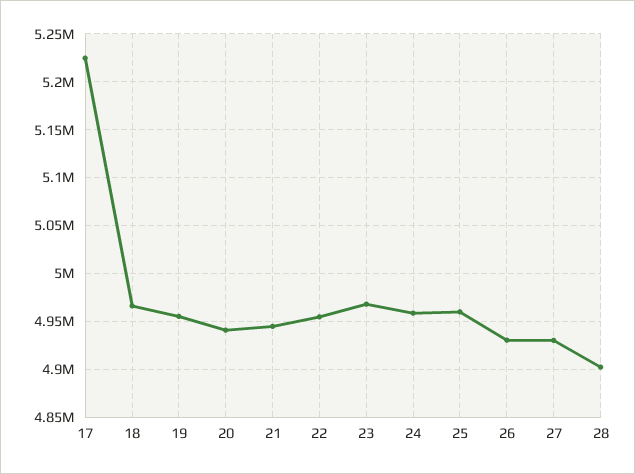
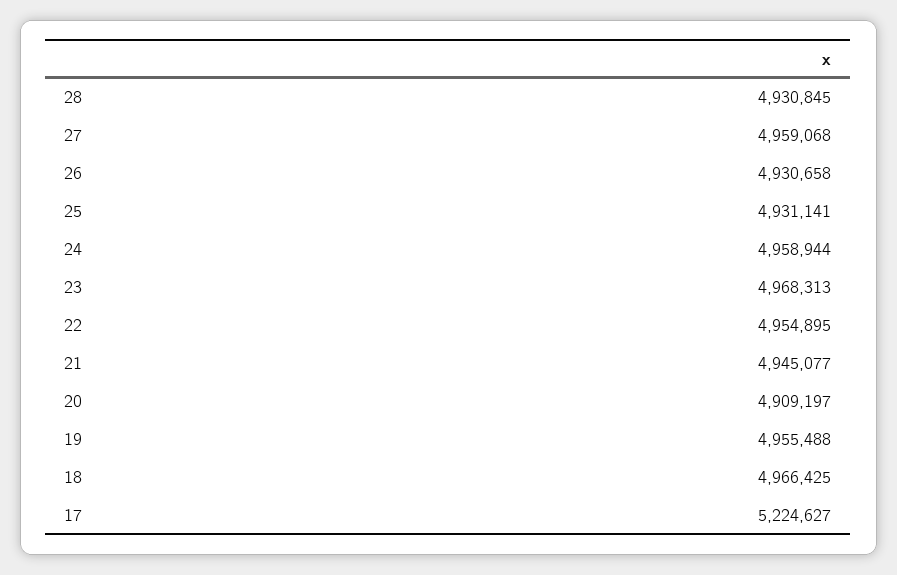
  {
    "17": 5224627,
    "18": 4966425,
    "19": 4955488,
-   "20": 4940000,
+   "20": 4909197,
    "21": 4945077,
    "22": 4954895,
    "23": 4968313,
    "24": 4958944,
-   "25": 4960000,
+   "25": 4931141,
    "26": 4930658,
-   "27": 4930000,
+   "27": 4959068,
-   "28": 4900000
+   "28": 4930845
  }

